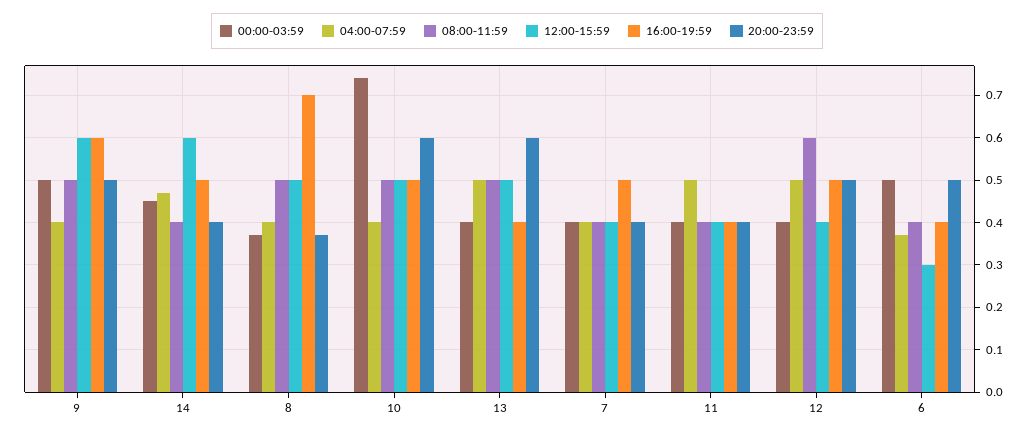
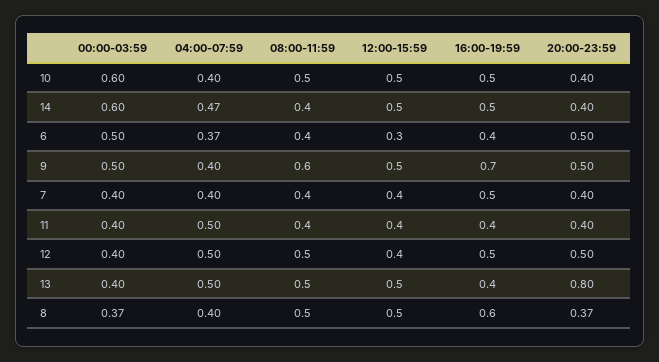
  {
    "00:00-03:59": {
      "9": 0.5,
-     "14": 0.45,
+     "14": 0.6,
      "8": 0.37,
-     "10": 0.75,
+     "10": 0.6,
      "13": 0.4,
      "7": 0.4,
      "11": 0.4,
      "12": 0.4,
      "6": 0.5
    },
    "04:00-07:59": {
      "9": 0.4,
      "14": 0.47,
      "8": 0.4,
      "10": 0.4,
      "13": 0.5,
      "7": 0.4,
      "11": 0.5,
      "12": 0.5,
      "6": 0.37
    },
    "08:00-11:59": {
-     "9": 0.5,
+     "9": 0.6,
      "14": 0.4,
      "8": 0.5,
      "10": 0.5,
      "13": 0.5,
      "7": 0.4,
      "11": 0.4,
-     "12": 0.6,
+     "12": 0.5,
      "6": 0.4
    },
    "12:00-15:59": {
-     "9": 0.6,
+     "9": 0.5,
-     "14": 0.6,
+     "14": 0.5,
      "8": 0.5,
      "10": 0.5,
      "13": 0.5,
      "7": 0.4,
      "11": 0.4,
      "12": 0.4,
      "6": 0.3
    },
    "16:00-19:59": {
-     "9": 0.6,
+     "9": 0.7,
      "14": 0.5,
-     "8": 0.7,
+     "8": 0.6,
      "10": 0.5,
      "13": 0.4,
      "7": 0.5,
      "11": 0.4,
      "12": 0.5,
      "6": 0.4
    },
    "20:00-23:59": {
      "9": 0.5,
      "14": 0.4,
      "8": 0.37,
-     "10": 0.6,
+     "10": 0.4,
-     "13": 0.6,
+     "13": 0.8,
      "7": 0.4,
      "11": 0.4,
      "12": 0.5,
      "6": 0.5
    }
  }

